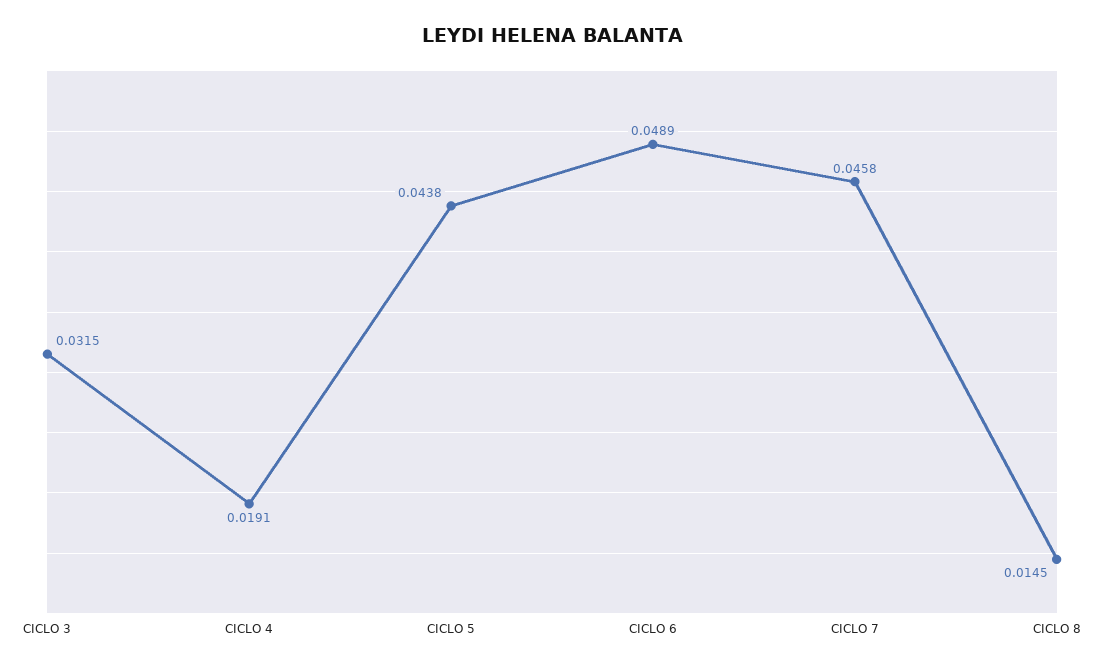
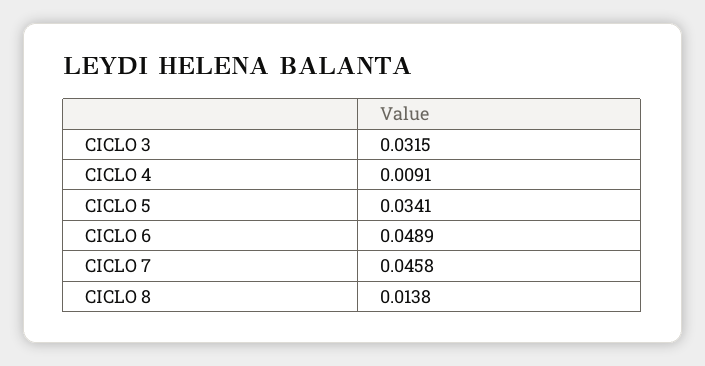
  {
    "CICLO 3": 0.0315,
-   "CICLO 4": 0.0191,
+   "CICLO 4": 0.0091,
-   "CICLO 5": 0.0438,
+   "CICLO 5": 0.0341,
    "CICLO 6": 0.0489,
    "CICLO 7": 0.0458,
-   "CICLO 8": 0.0145
+   "CICLO 8": 0.0138
  }

